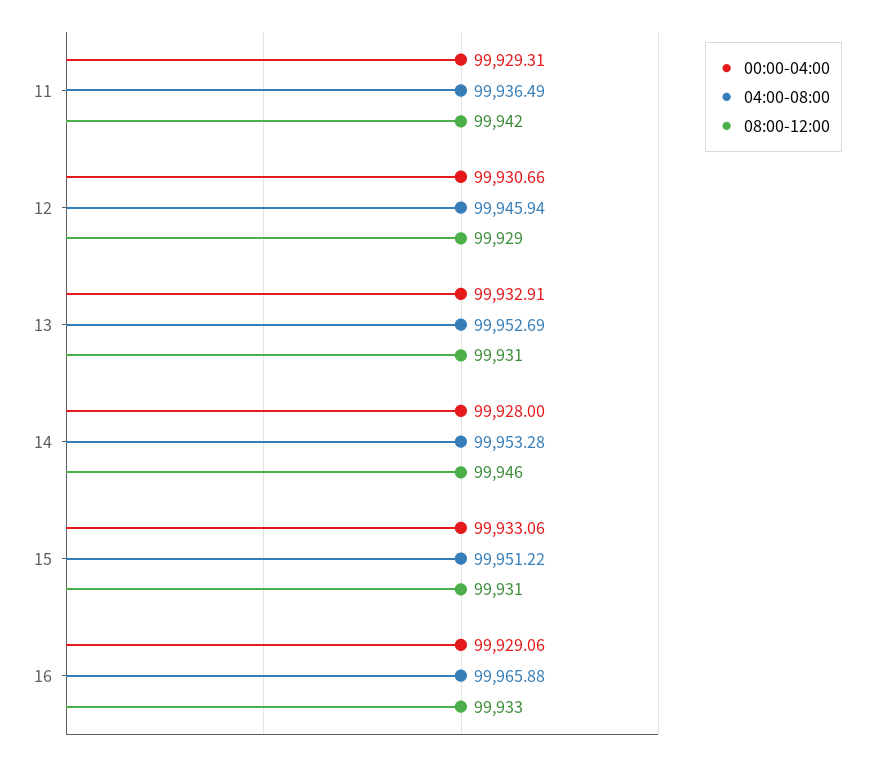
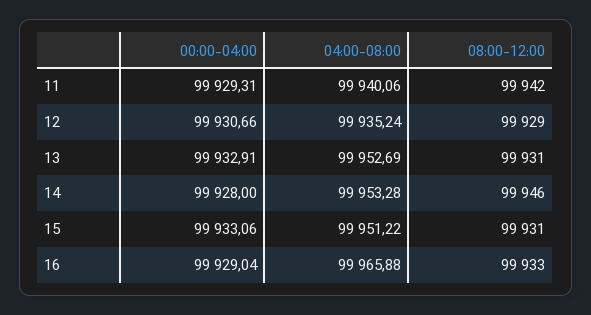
  {
    "00:00-04:00": {
      "11": 99929.31,
      "12": 99930.66,
      "13": 99932.91,
      "14": 99928,
      "15": 99933.06,
-     "16": 99929.06
+     "16": 99929.04
    },
    "04:00-08:00": {
-     "11": 99936.49,
+     "11": 99940.06,
-     "12": 99945.94,
+     "12": 99935.24,
      "13": 99952.69,
      "14": 99953.28,
      "15": 99951.22,
      "16": 99965.88
    },
    "08:00-12:00": {
      "11": 99942,
      "12": 99929,
      "13": 99931,
      "14": 99946,
      "15": 99931,
      "16": 99933
    }
  }

